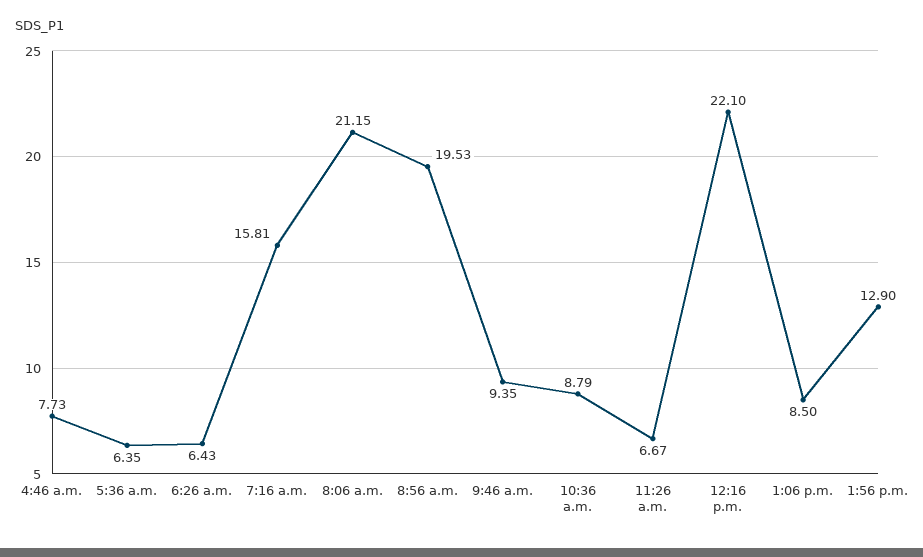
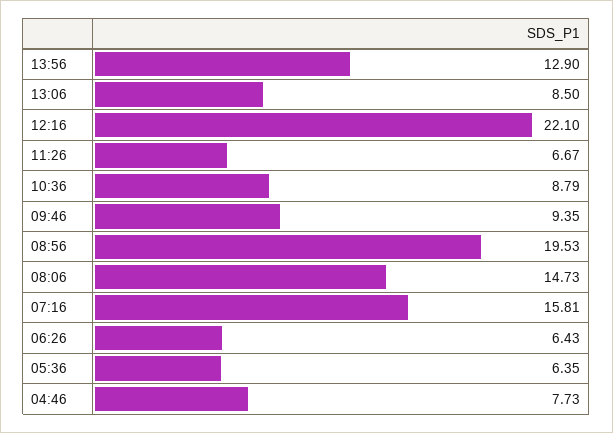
  {
    "4:46 a.m.": 7.73,
    "5:36 a.m.": 6.35,
    "6:26 a.m.": 6.43,
    "7:16 a.m.": 15.81,
-   "8:06 a.m.": 21.15,
+   "8:06 a.m.": 14.73,
    "8:56 a.m.": 19.53,
    "9:46 a.m.": 9.35,
    "10:36 a.m.": 8.79,
    "11:26 a.m.": 6.67,
    "12:16 p.m.": 22.1,
    "1:06 p.m.": 8.5,
    "1:56 p.m.": 12.9
  }

